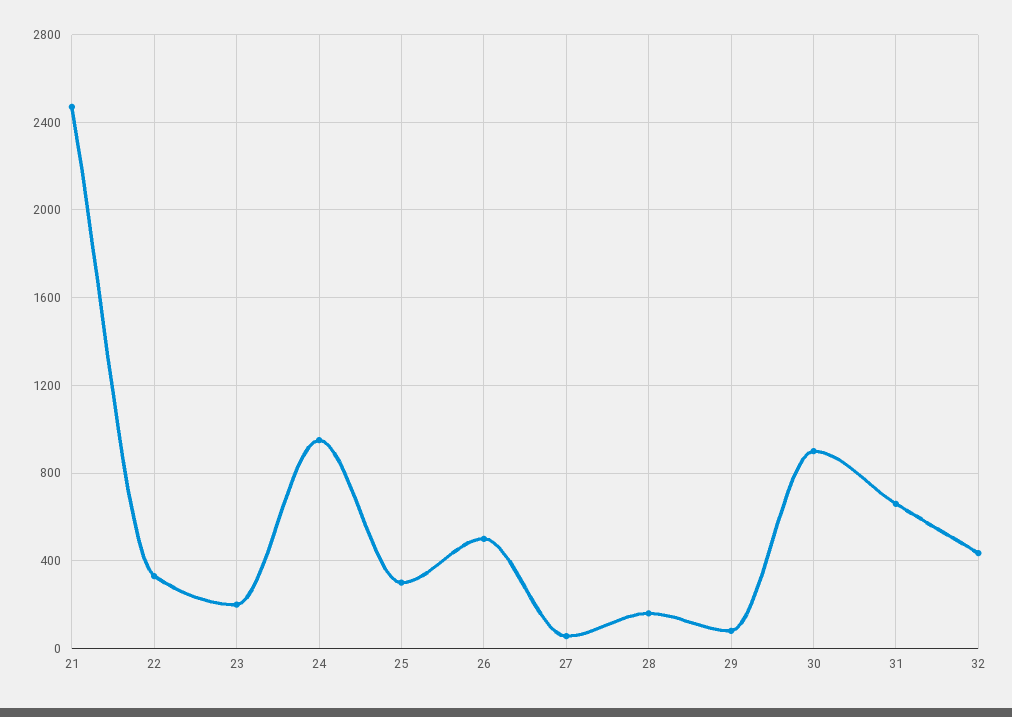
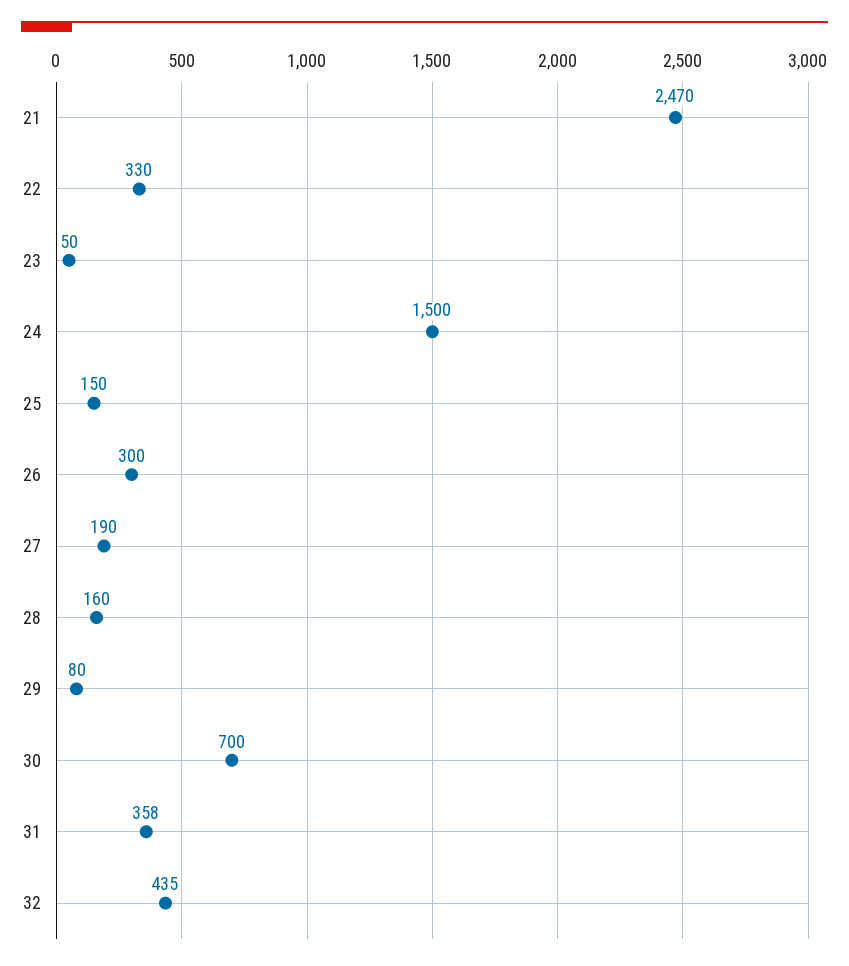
  {
    "21": 2470,
    "22": 330,
-   "23": 200,
+   "23": 50,
-   "24": 950,
+   "24": 1500,
-   "25": 300,
+   "25": 150,
-   "26": 500,
+   "26": 300,
-   "27": 50,
+   "27": 190,
    "28": 160,
    "29": 80,
-   "30": 900,
+   "30": 700,
-   "31": 650,
+   "31": 358,
    "32": 435
  }

